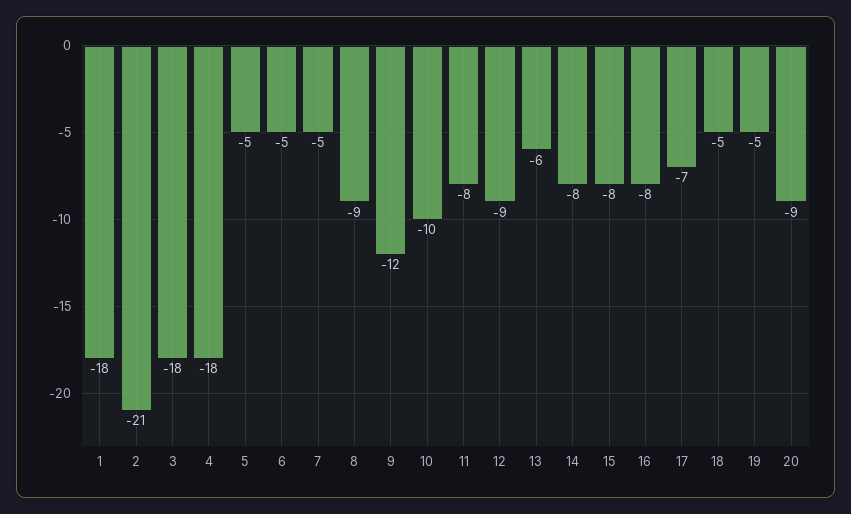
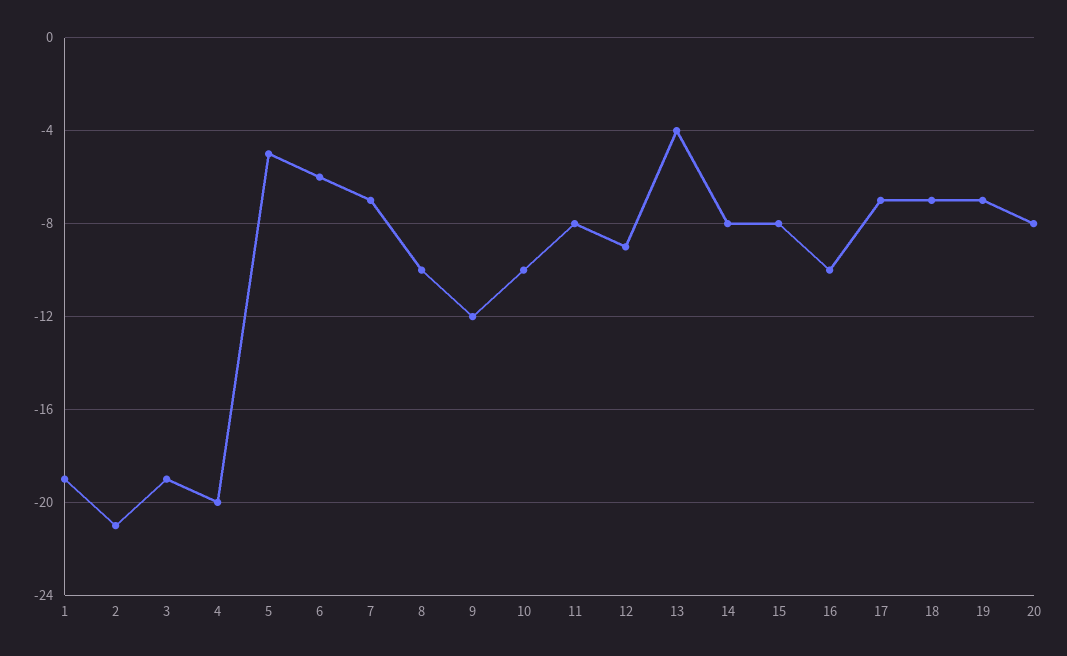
  {
-   "1": -18,
+   "1": -19,
    "2": -21,
-   "3": -18,
+   "3": -19,
-   "4": -18,
+   "4": -20,
    "5": -5,
-   "6": -5,
+   "6": -6,
-   "7": -5,
+   "7": -7,
-   "8": -9,
+   "8": -10,
    "9": -12,
    "10": -10,
    "11": -8,
    "12": -9,
-   "13": -6,
+   "13": -4,
    "14": -8,
    "15": -8,
-   "16": -8,
+   "16": -10,
    "17": -7,
-   "18": -5,
+   "18": -7,
-   "19": -5,
+   "19": -7,
-   "20": -9
+   "20": -8
  }

